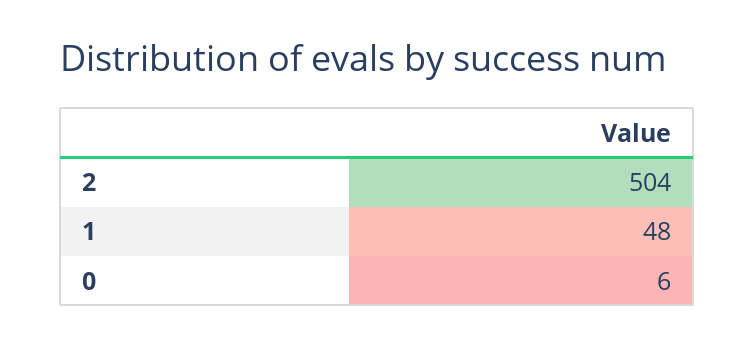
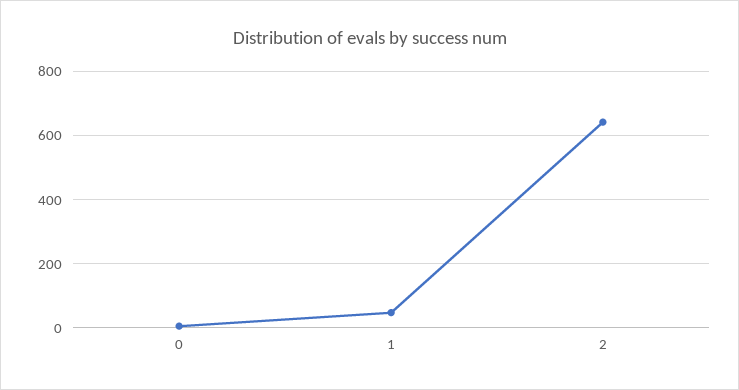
  {
-   "2": 504,
+   "2": 640,
    "1": 48,
    "0": 6
  }

